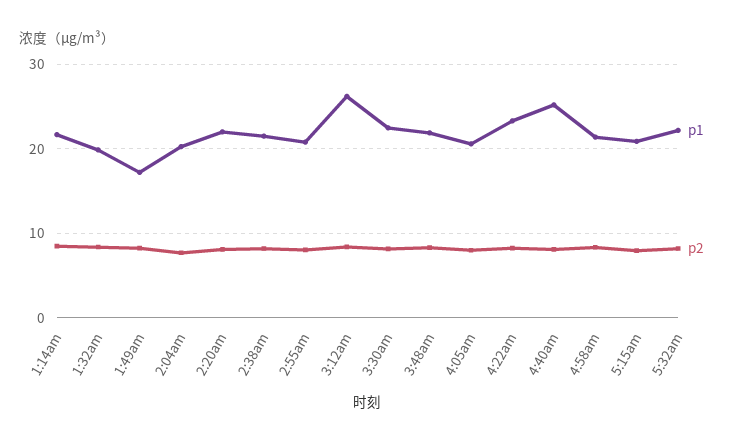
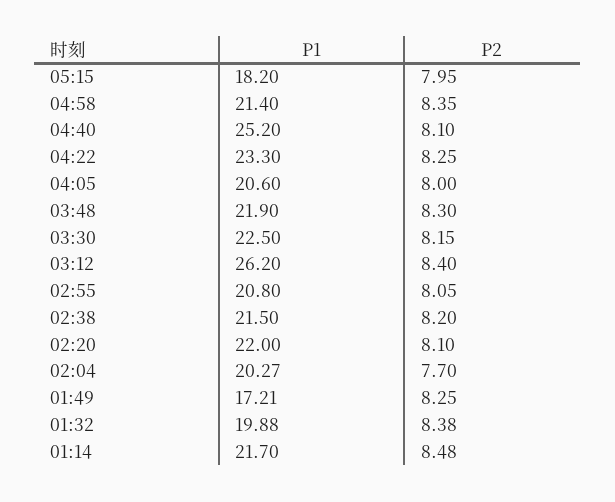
  {
    "p1": {
      "1:14am": 21.7,
      "1:32am": 19.88,
      "1:49am": 17.21,
      "2:04am": 20.27,
      "2:20am": 22,
      "2:38am": 21.5,
      "2:55am": 20.8,
      "3:12am": 26.2,
      "3:30am": 22.5,
      "3:48am": 21.9,
      "4:05am": 20.6,
      "4:22am": 23.3,
      "4:40am": 25.2,
      "4:58am": 21.4,
-     "5:15am": 21,
+     "5:15am": 18.2
-     "5:32am": 22
    },
    "p2": {
      "1:14am": 8.48,
      "1:32am": 8.38,
      "1:49am": 8.25,
      "2:04am": 7.7,
      "2:20am": 8.1,
      "2:38am": 8.2,
      "2:55am": 8.05,
      "3:12am": 8.4,
      "3:30am": 8.15,
      "3:48am": 8.3,
      "4:05am": 8,
      "4:22am": 8.25,
      "4:40am": 8.1,
      "4:58am": 8.35,
-     "5:15am": 7.95,
+     "5:15am": 7.95
-     "5:32am": 8
    }
  }

